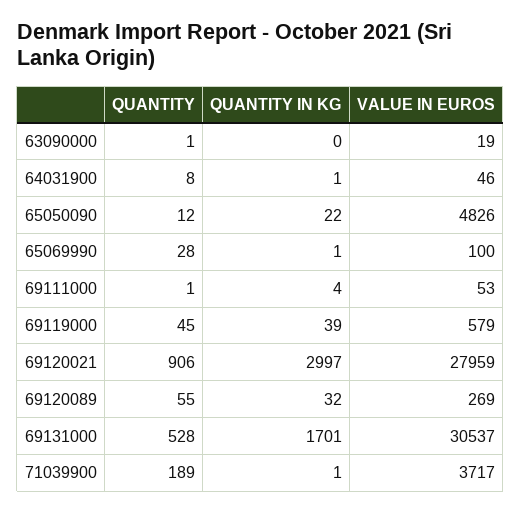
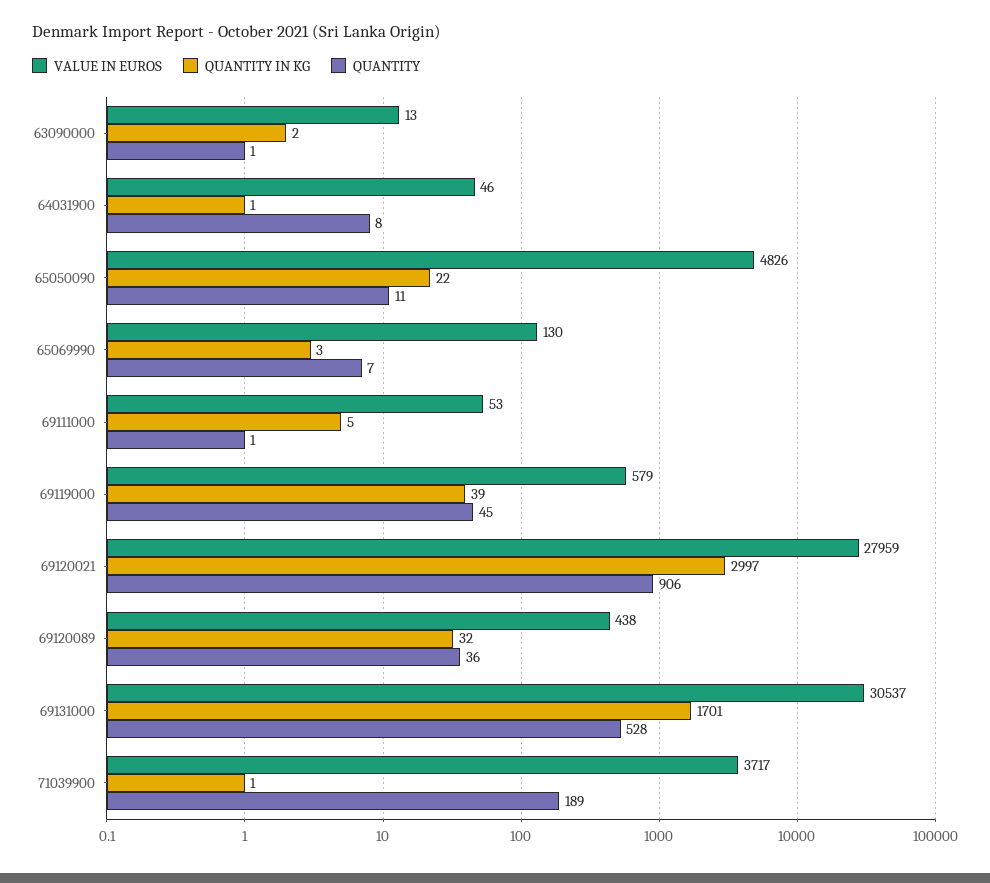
  {
    "QUANTITY": {
      "63090000": 1,
      "64031900": 8,
-     "65050090": 12,
+     "65050090": 11,
-     "65069990": 28,
+     "65069990": 7,
      "69111000": 1,
      "69119000": 45,
      "69120021": 906,
-     "69120089": 55,
+     "69120089": 36,
      "69131000": 528,
      "71039900": 189
    },
    "QUANTITY IN KG": {
-     "63090000": 0,
+     "63090000": 2,
      "64031900": 1,
      "65050090": 22,
-     "65069990": 1,
+     "65069990": 3,
-     "69111000": 4,
+     "69111000": 5,
      "69119000": 39,
      "69120021": 2997,
      "69120089": 32,
      "69131000": 1701,
      "71039900": 1
    },
    "VALUE IN EUROS": {
-     "63090000": 19,
+     "63090000": 13,
      "64031900": 46,
      "65050090": 4826,
-     "65069990": 100,
+     "65069990": 130,
      "69111000": 53,
      "69119000": 579,
      "69120021": 27959,
-     "69120089": 269,
+     "69120089": 438,
      "69131000": 30537,
      "71039900": 3717
    }
  }

